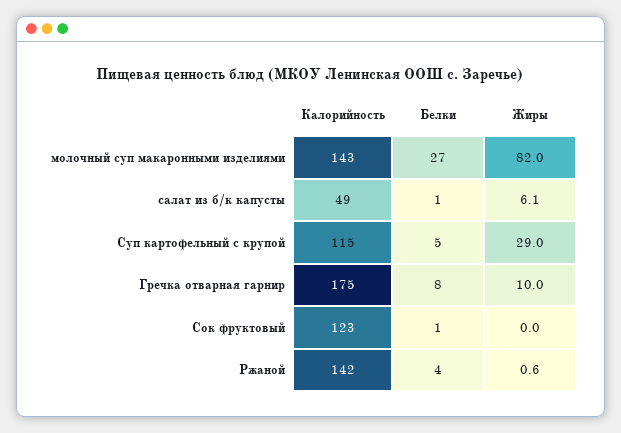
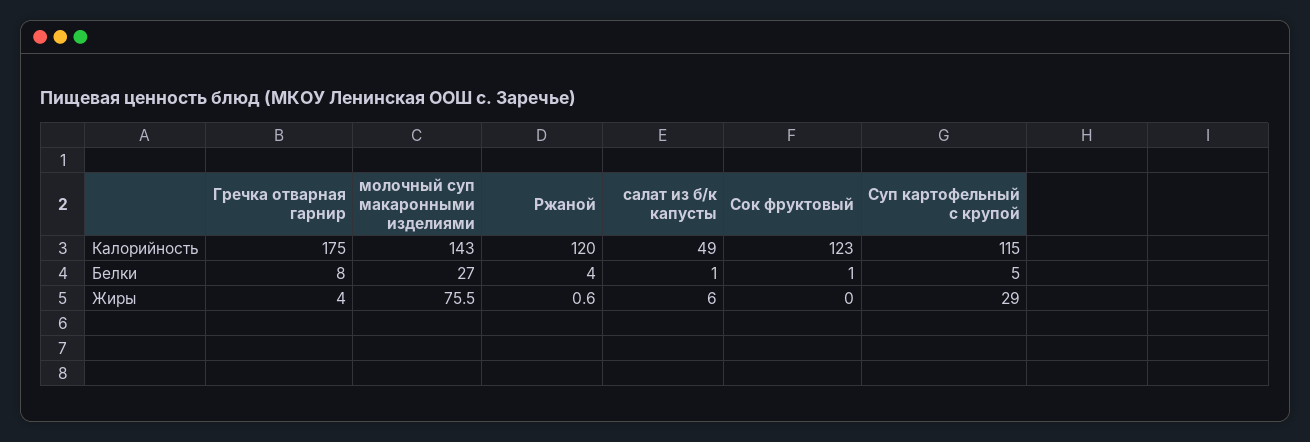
  {
    "Калорийность": {
      "молочный суп макаронными изделиями": 143,
      "салат из б/к капусты": 49,
      "Суп картофельный с крупой": 115,
      "Гречка отварная гарнир": 175,
      "Сок фруктовый": 123,
-     "Ржаной": 142
+     "Ржаной": 120
    },
    "Белки": {
      "молочный суп макаронными изделиями": 27,
      "салат из б/к капусты": 1,
      "Суп картофельный с крупой": 5,
      "Гречка отварная гарнир": 8,
      "Сок фруктовый": 1,
      "Ржаной": 4
    },
    "Жиры": {
-     "молочный суп макаронными изделиями": 82,
+     "молочный суп макаронными изделиями": 75.5,
-     "салат из б/к капусты": 6.1,
+     "салат из б/к капусты": 6,
      "Суп картофельный с крупой": 29,
-     "Гречка отварная гарнир": 10,
+     "Гречка отварная гарнир": 4,
      "Сок фруктовый": 0,
      "Ржаной": 0.6
    }
  }

